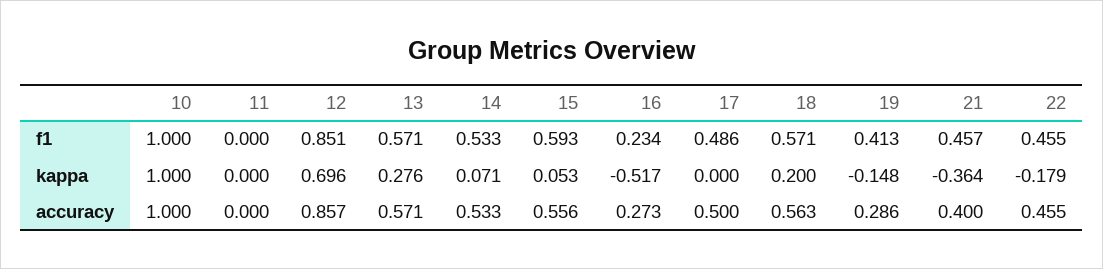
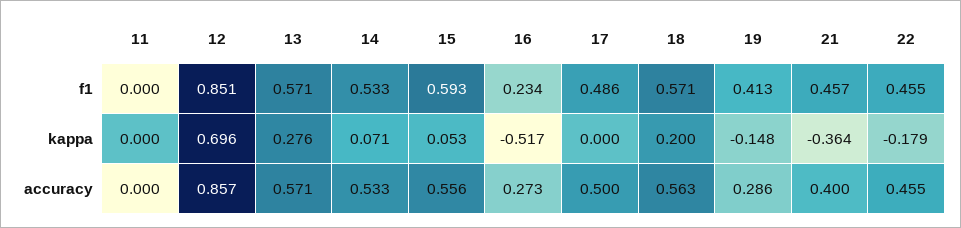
  {
-   "10": {
-     "f1": 1,
-     "kappa": 1,
-     "accuracy": 1
-   },
    "11": {
      "f1": 0,
      "kappa": 0,
      "accuracy": 0
    },
    "12": {
      "f1": 0.851,
      "kappa": 0.696,
      "accuracy": 0.857
    },
    "13": {
      "f1": 0.571,
      "kappa": 0.276,
      "accuracy": 0.571
    },
    "14": {
      "f1": 0.533,
      "kappa": 0.071,
      "accuracy": 0.533
    },
    "15": {
      "f1": 0.593,
      "kappa": 0.053,
      "accuracy": 0.556
    },
    "16": {
      "f1": 0.234,
      "kappa": -0.517,
      "accuracy": 0.273
    },
    "17": {
      "f1": 0.486,
      "kappa": 0,
      "accuracy": 0.5
    },
    "18": {
      "f1": 0.571,
      "kappa": 0.2,
      "accuracy": 0.563
    },
    "19": {
      "f1": 0.413,
      "kappa": -0.148,
      "accuracy": 0.286
    },
    "21": {
      "f1": 0.457,
      "kappa": -0.364,
      "accuracy": 0.4
    },
    "22": {
      "f1": 0.455,
      "kappa": -0.179,
      "accuracy": 0.455
    }
  }

